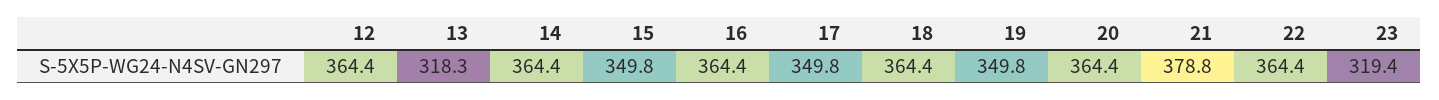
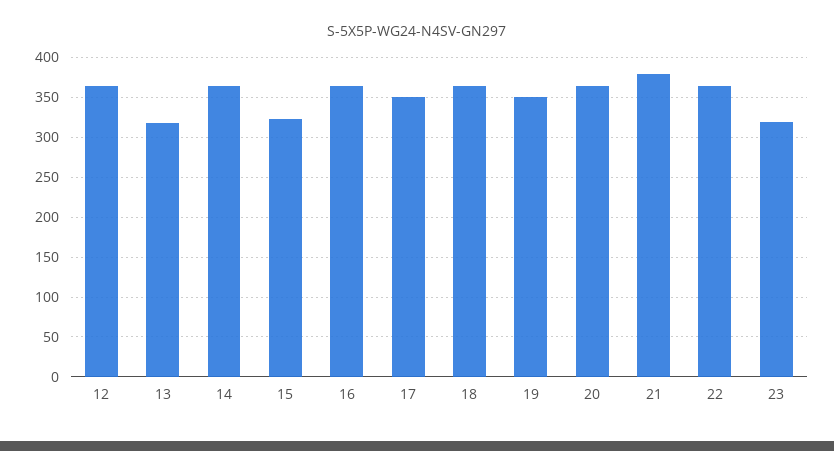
  {
    "12": 364.4,
    "13": 318.3,
    "14": 364.4,
-   "15": 349.8,
+   "15": 320,
    "16": 364.4,
    "17": 349.8,
    "18": 364.4,
    "19": 349.8,
    "20": 364.4,
    "21": 378.8,
    "22": 364.4,
    "23": 319.4
  }

